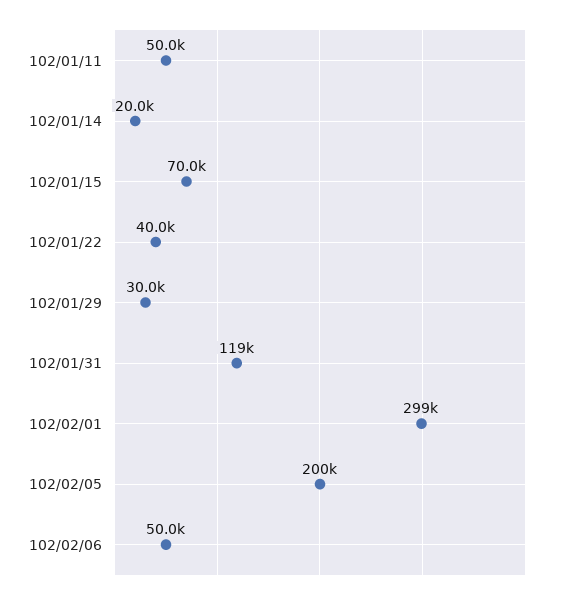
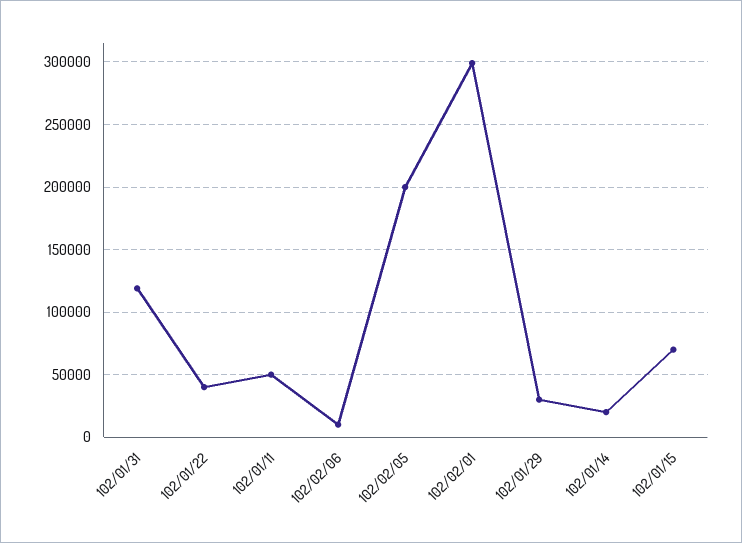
  {
    "102/01/11": 50000,
    "102/01/14": 20000,
    "102/01/15": 70000,
    "102/01/22": 40000,
    "102/01/29": 30000,
    "102/01/31": 119000,
    "102/02/01": 299000,
    "102/02/05": 200000,
-   "102/02/06": 50000
+   "102/02/06": 10000
  }

